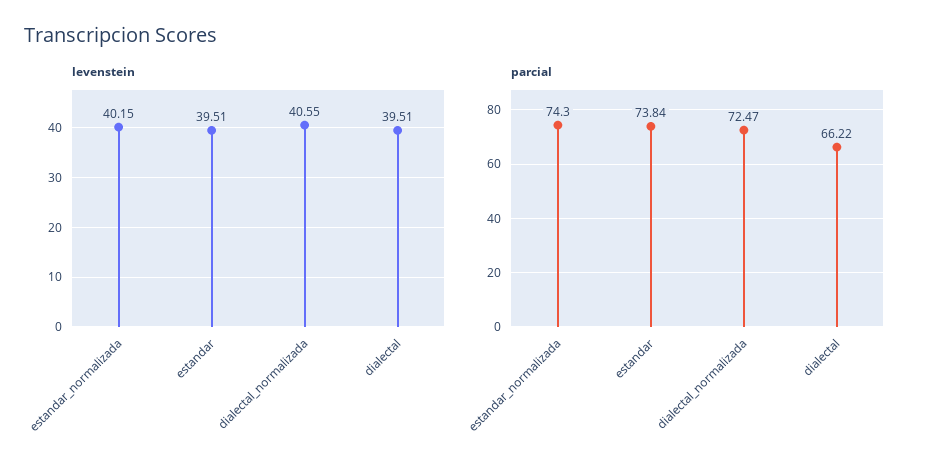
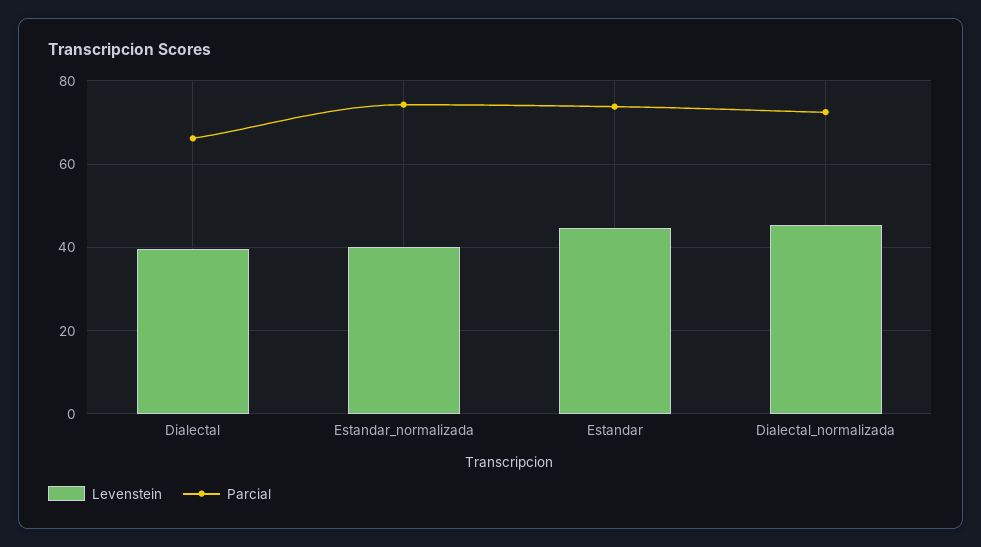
  {
    "levenstein": {
      "estandar_normalizada": 40.15,
-     "estandar": 39.51,
+     "estandar": 44,
-     "dialectal_normalizada": 40.55,
+     "dialectal_normalizada": 46,
      "dialectal": 39.51
    },
    "parcial": {
      "estandar_normalizada": 74.3,
      "estandar": 73.84,
      "dialectal_normalizada": 72.47,
      "dialectal": 66.22
    }
  }

